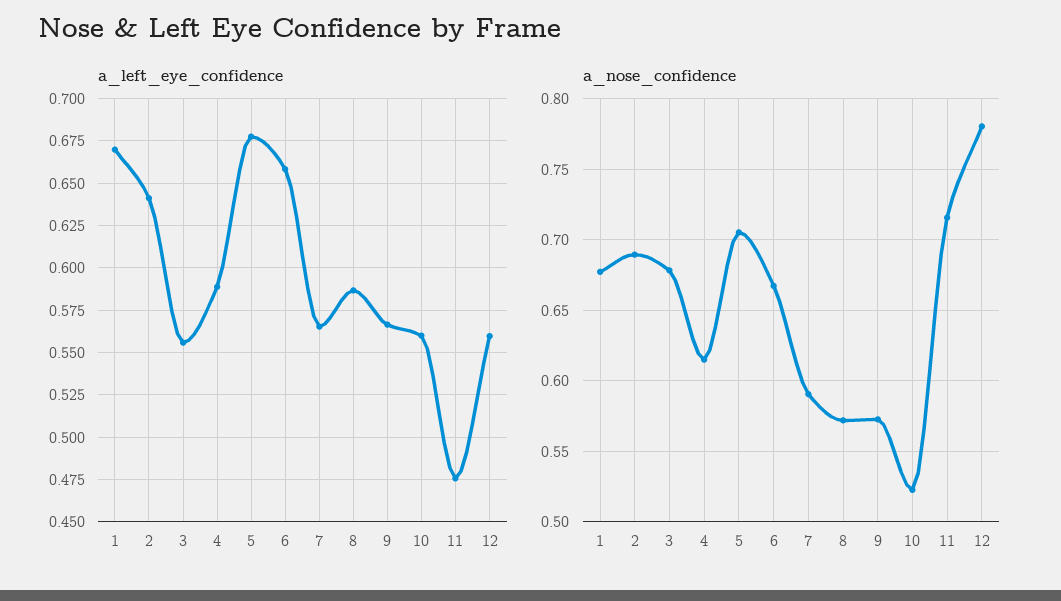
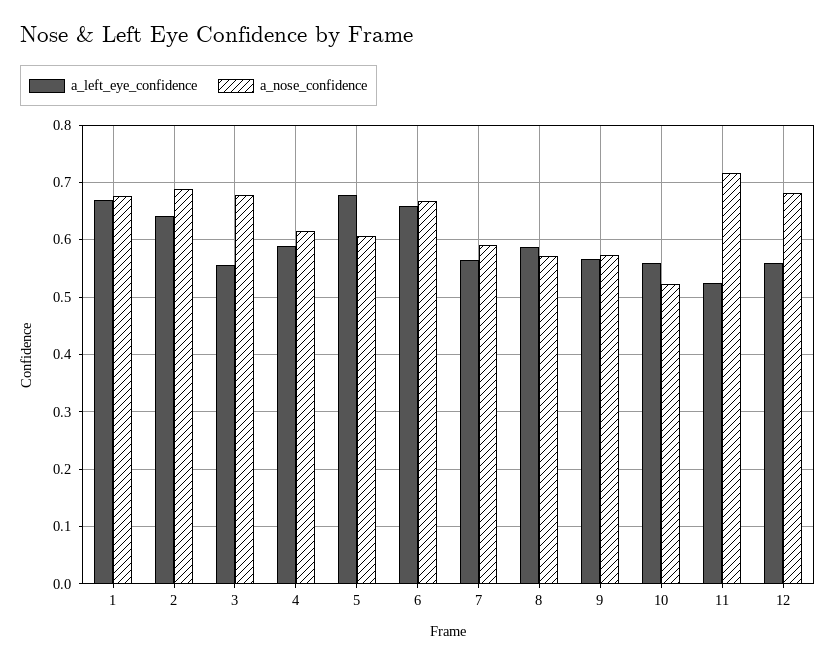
  {
    "a_left_eye_confidence": {
      "1": 0.67,
      "2": 0.64,
      "3": 0.555,
      "4": 0.59,
      "5": 0.675,
      "6": 0.66,
      "7": 0.565,
      "8": 0.585,
      "9": 0.565,
      "10": 0.56,
-     "11": 0.475,
+     "11": 0.52,
      "12": 0.56
    },
    "a_nose_confidence": {
      "1": 0.675,
      "2": 0.69,
      "3": 0.68,
      "4": 0.615,
-     "5": 0.705,
+     "5": 0.6,
      "6": 0.665,
      "7": 0.59,
      "8": 0.57,
      "9": 0.575,
      "10": 0.525,
      "11": 0.715,
-     "12": 0.78
+     "12": 0.68
    }
  }

